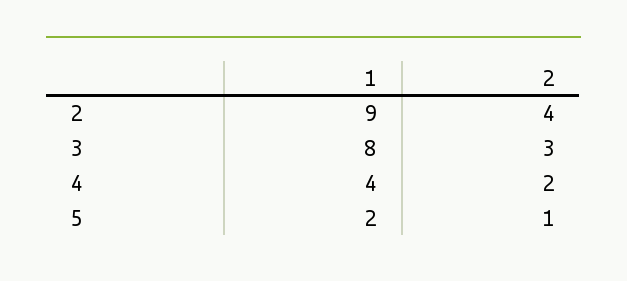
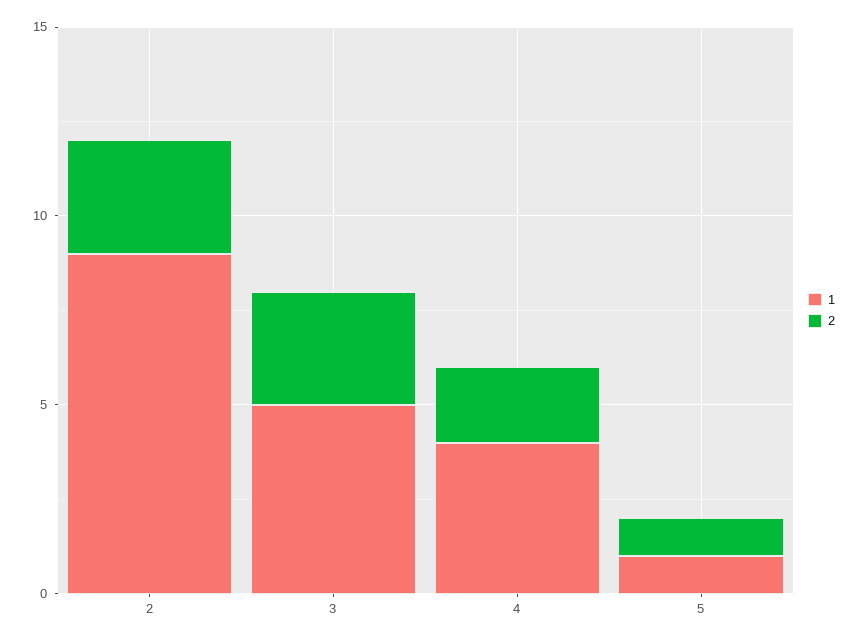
  {
    "1": {
      "2": 9,
-     "3": 8,
+     "3": 5,
      "4": 4,
-     "5": 2
+     "5": 1
    },
    "2": {
-     "2": 4,
+     "2": 3,
      "3": 3,
      "4": 2,
      "5": 1
    }
  }

